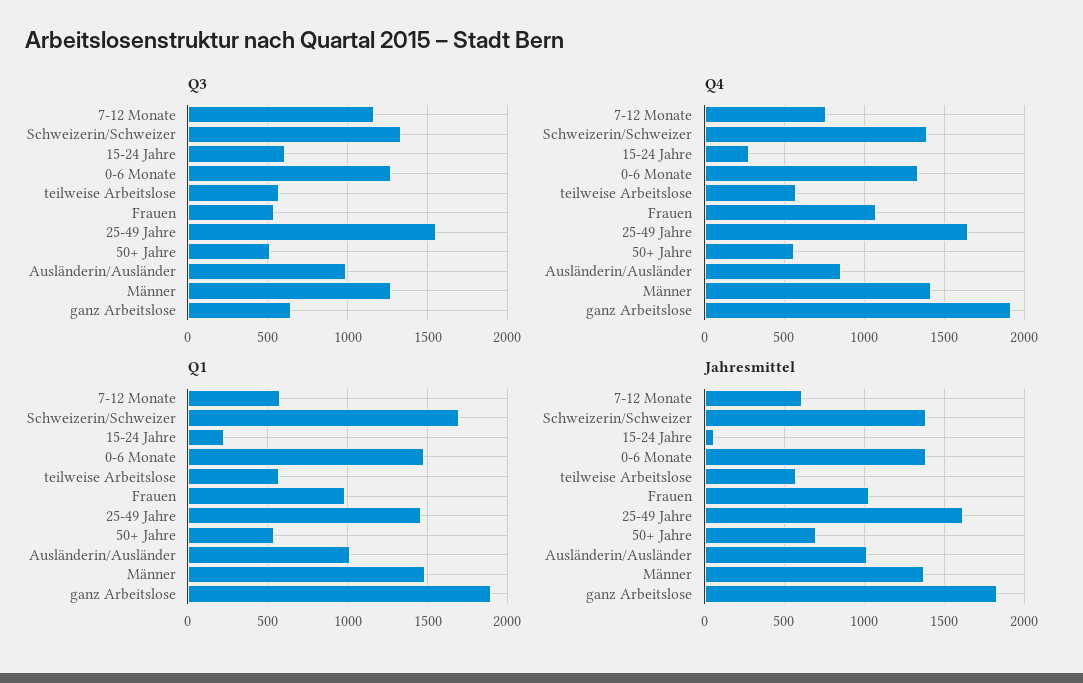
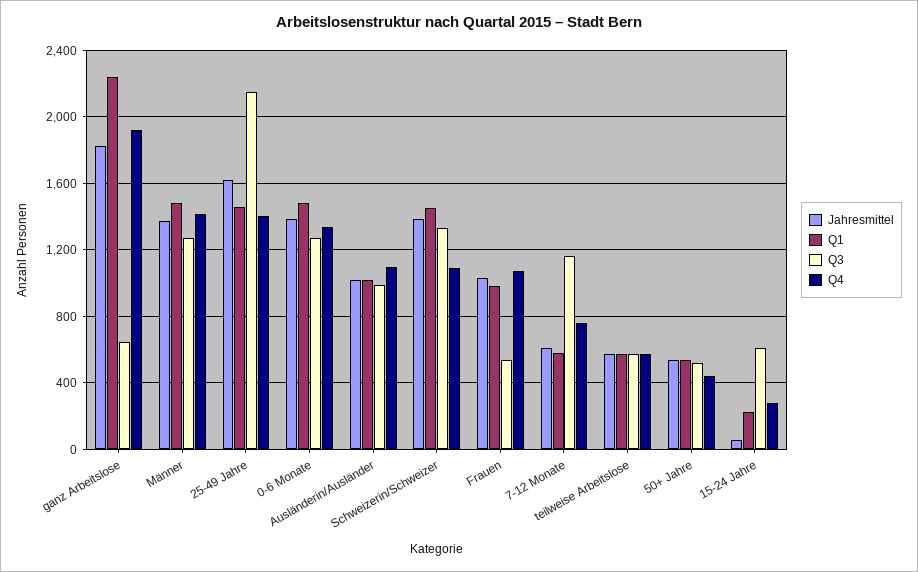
  {
    "Q3": {
      "7-12 Monate": 1150,
      "Schweizerin/Schweizer": 1350,
      "15-24 Jahre": 600,
      "0-6 Monate": 1250,
      "teilweise Arbeitslose": 550,
      "Frauen": 550,
-     "25-49 Jahre": 1550,
+     "25-49 Jahre": 2150,
      "50+ Jahre": 500,
      "Ausländerin/Ausländer": 1000,
      "Männer": 1250,
      "ganz Arbeitslose": 650
    },
    "Q4": {
      "7-12 Monate": 750,
-     "Schweizerin/Schweizer": 1400,
+     "Schweizerin/Schweizer": 1100,
      "15-24 Jahre": 300,
      "0-6 Monate": 1350,
      "teilweise Arbeitslose": 550,
      "Frauen": 1100,
-     "25-49 Jahre": 1650,
+     "25-49 Jahre": 1400,
-     "50+ Jahre": 550,
+     "50+ Jahre": 450,
-     "Ausländerin/Ausländer": 850,
+     "Ausländerin/Ausländer": 1100,
      "Männer": 1400,
      "ganz Arbeitslose": 1900
    },
    "Q1": {
      "7-12 Monate": 600,
-     "Schweizerin/Schweizer": 1700,
+     "Schweizerin/Schweizer": 1450,
      "15-24 Jahre": 250,
      "0-6 Monate": 1500,
      "teilweise Arbeitslose": 550,
      "Frauen": 1000,
      "25-49 Jahre": 1450,
      "50+ Jahre": 550,
      "Ausländerin/Ausländer": 1000,
      "Männer": 1500,
-     "ganz Arbeitslose": 1900
+     "ganz Arbeitslose": 2250
    },
    "Jahresmittel": {
      "7-12 Monate": 600,
      "Schweizerin/Schweizer": 1400,
      "15-24 Jahre": 50,
      "0-6 Monate": 1400,
      "teilweise Arbeitslose": 550,
      "Frauen": 1050,
      "25-49 Jahre": 1600,
-     "50+ Jahre": 700,
+     "50+ Jahre": 550,
      "Ausländerin/Ausländer": 1000,
      "Männer": 1350,
      "ganz Arbeitslose": 1850
    }
  }

